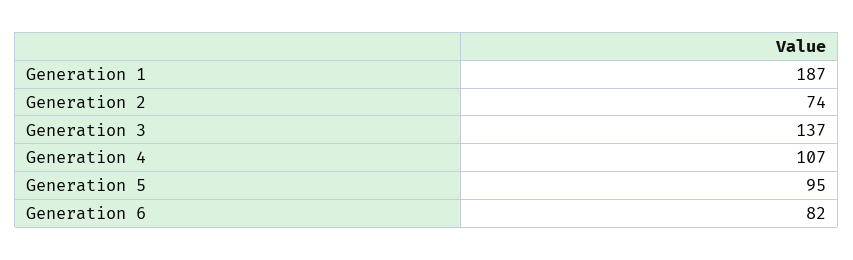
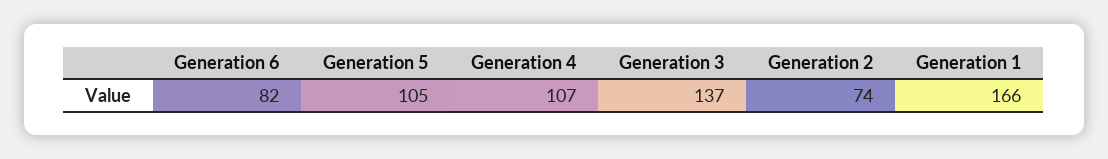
  {
-   "Generation 1": 187,
+   "Generation 1": 166,
    "Generation 2": 74,
    "Generation 3": 137,
    "Generation 4": 107,
-   "Generation 5": 95,
+   "Generation 5": 105,
    "Generation 6": 82
  }

